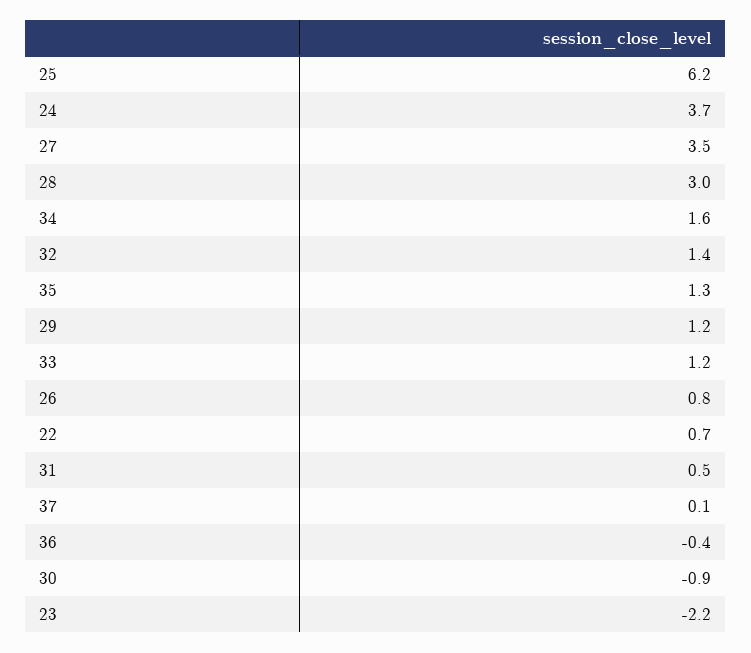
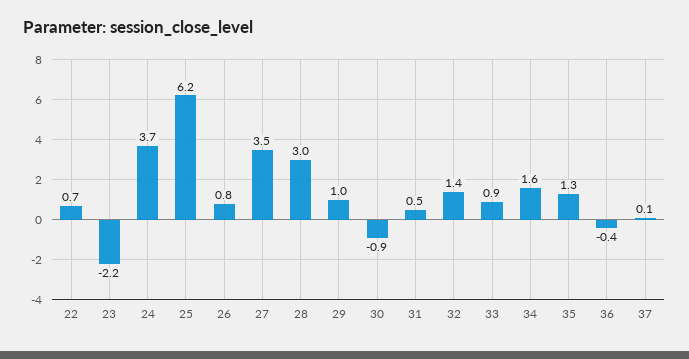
  {
    "25": 6.2,
    "24": 3.7,
    "27": 3.5,
    "28": 3,
    "34": 1.6,
    "32": 1.4,
    "35": 1.3,
-   "29": 1.2,
+   "29": 1,
-   "33": 1.2,
+   "33": 0.9,
    "26": 0.8,
    "22": 0.7,
    "31": 0.5,
    "37": 0.1,
    "36": -0.4,
    "30": -0.9,
    "23": -2.2
  }

